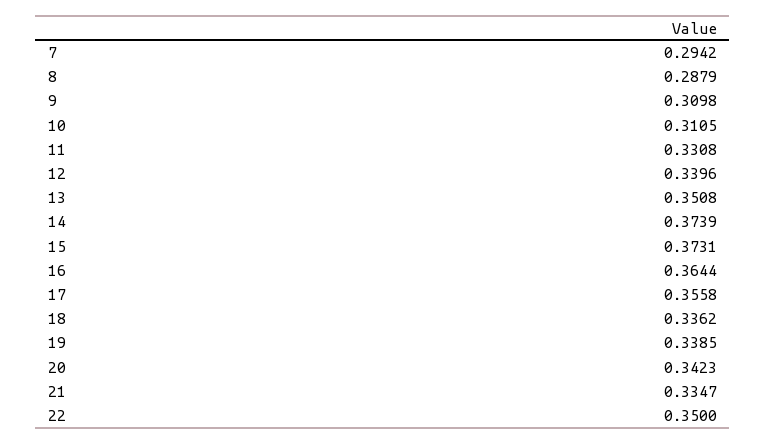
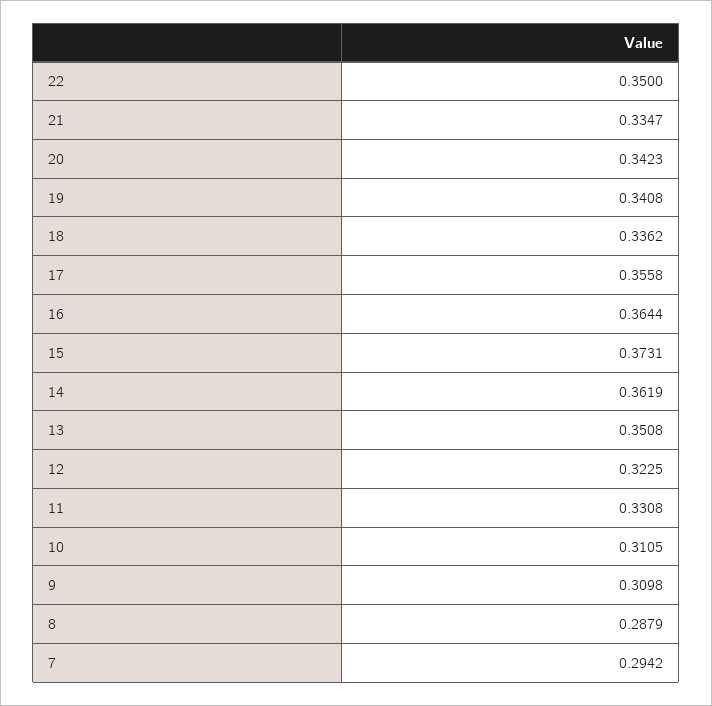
  {
    "7": 0.2942,
    "8": 0.2879,
    "9": 0.3098,
    "10": 0.3105,
    "11": 0.3308,
-   "12": 0.3396,
+   "12": 0.3225,
    "13": 0.3508,
-   "14": 0.3739,
+   "14": 0.3619,
    "15": 0.3731,
    "16": 0.3644,
    "17": 0.3558,
    "18": 0.3362,
-   "19": 0.3385,
+   "19": 0.3408,
    "20": 0.3423,
    "21": 0.3347,
    "22": 0.35
  }

